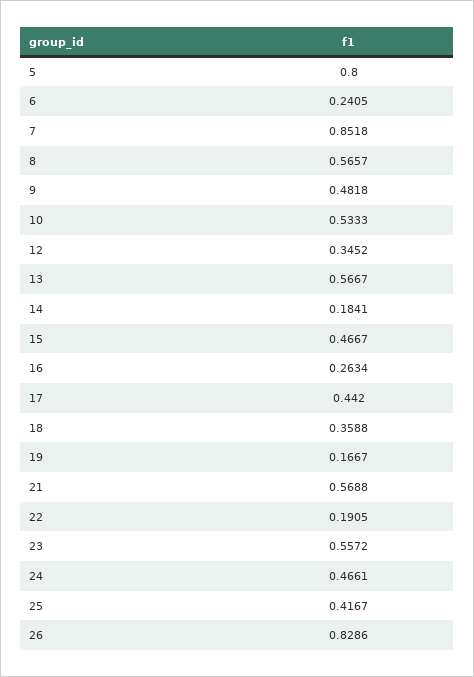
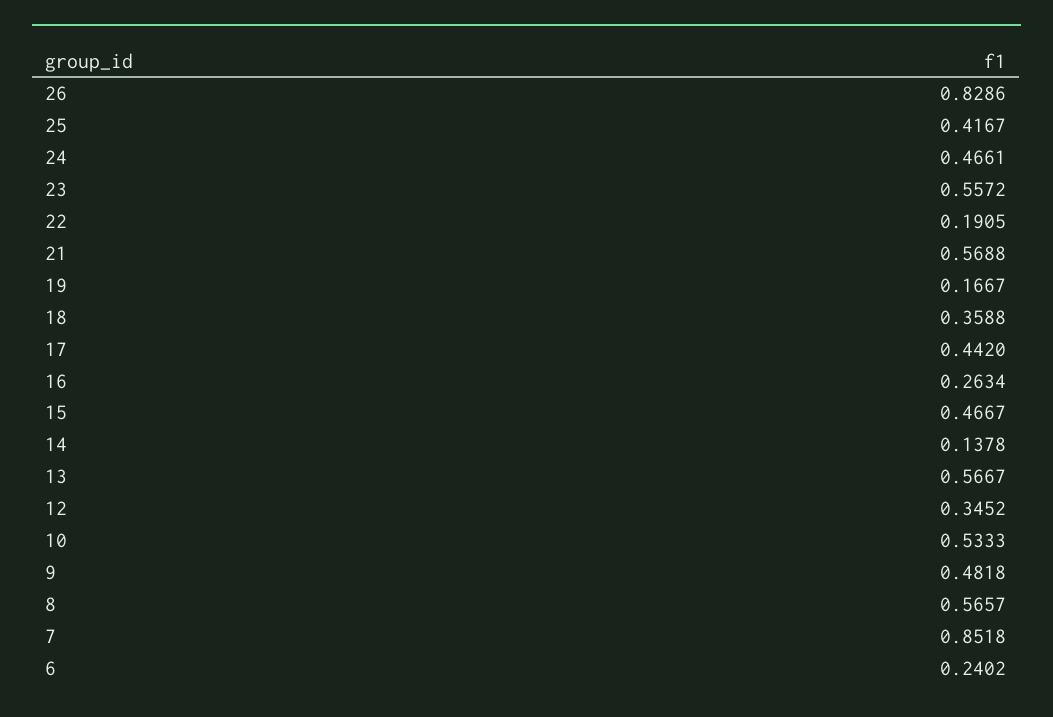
  {
-   "5": 0.8,
-   "6": 0.2405,
+   "6": 0.2402,
    "7": 0.8518,
    "8": 0.5657,
    "9": 0.4818,
    "10": 0.5333,
    "12": 0.3452,
    "13": 0.5667,
-   "14": 0.1841,
+   "14": 0.1378,
    "15": 0.4667,
    "16": 0.2634,
    "17": 0.442,
    "18": 0.3588,
    "19": 0.1667,
    "21": 0.5688,
    "22": 0.1905,
    "23": 0.5572,
    "24": 0.4661,
    "25": 0.4167,
    "26": 0.8286
  }

